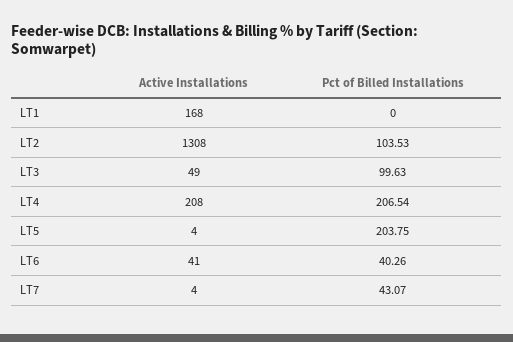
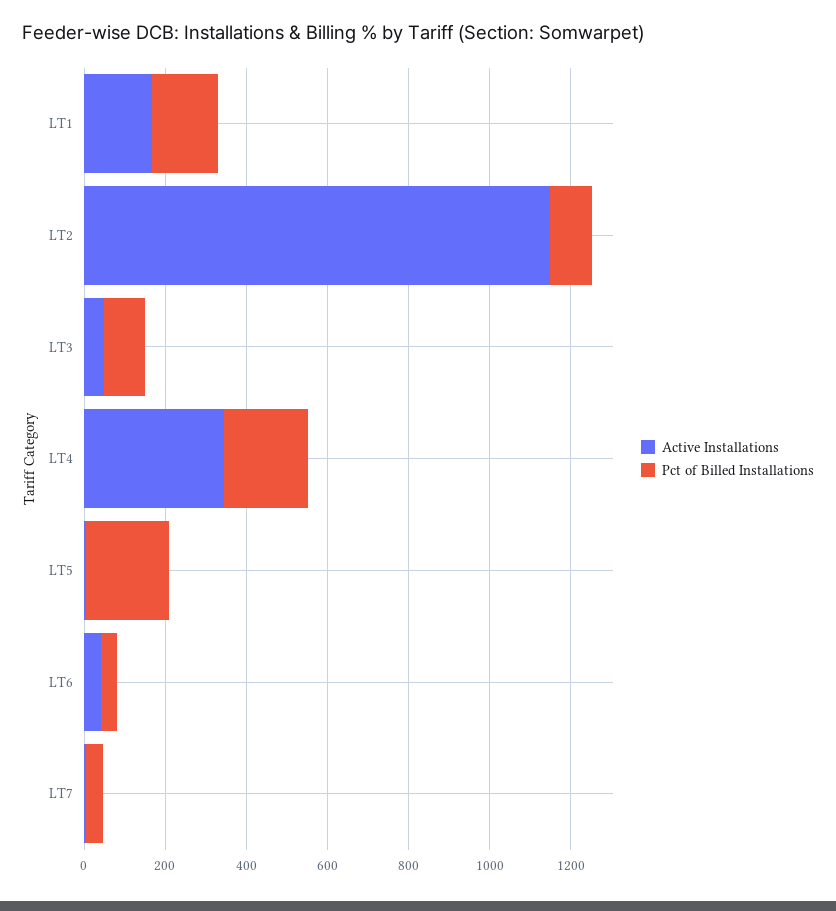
  {
    "Active Installations": {
      "LT1": 168,
-     "LT2": 1308,
+     "LT2": 1150,
      "LT3": 49,
-     "LT4": 208,
+     "LT4": 350,
      "LT5": 4,
      "LT6": 41,
      "LT7": 4
    },
    "Pct of Billed Installations": {
-     "LT1": 0,
+     "LT1": 150,
      "LT2": 103.53,
      "LT3": 99.63,
      "LT4": 206.54,
      "LT5": 203.75,
      "LT6": 40.26,
      "LT7": 43.07
    }
  }

